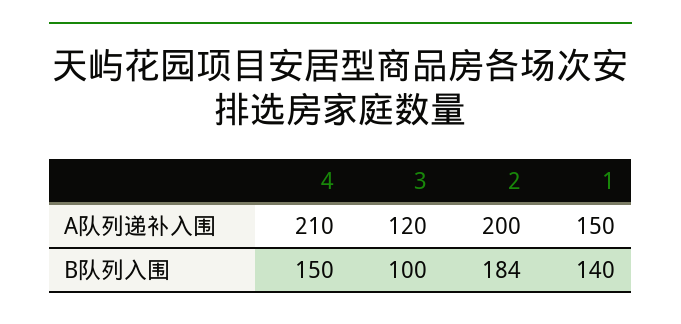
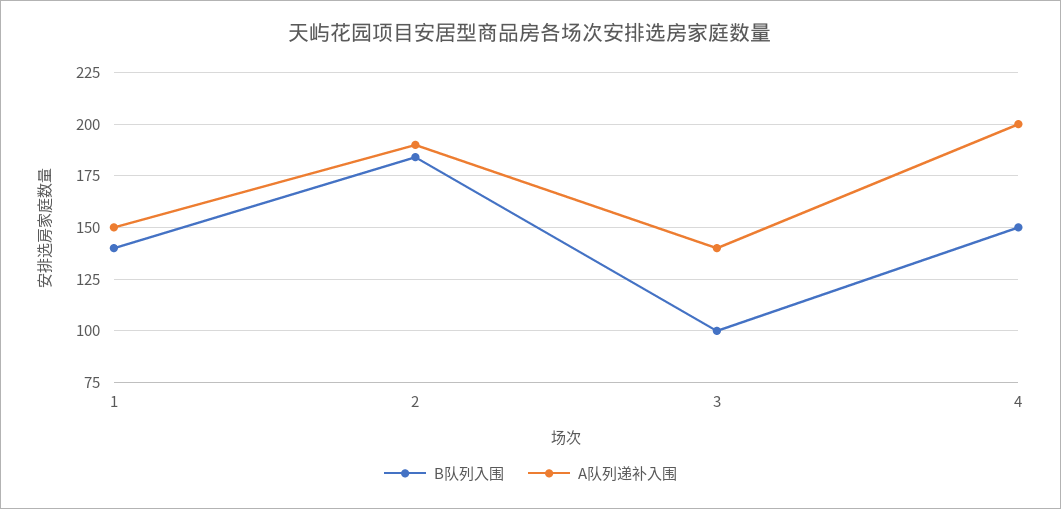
  {
    "A队列递补入围": {
-     "4": 210,
+     "4": 200,
-     "3": 120,
+     "3": 140,
-     "2": 200,
+     "2": 190,
      "1": 150
    },
    "B队列入围": {
      "4": 150,
      "3": 100,
      "2": 184,
      "1": 140
    }
  }

